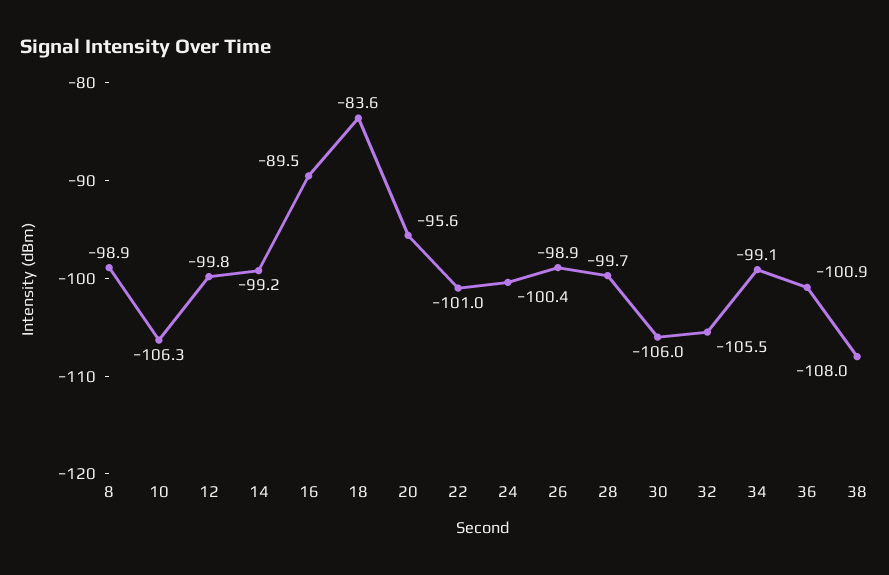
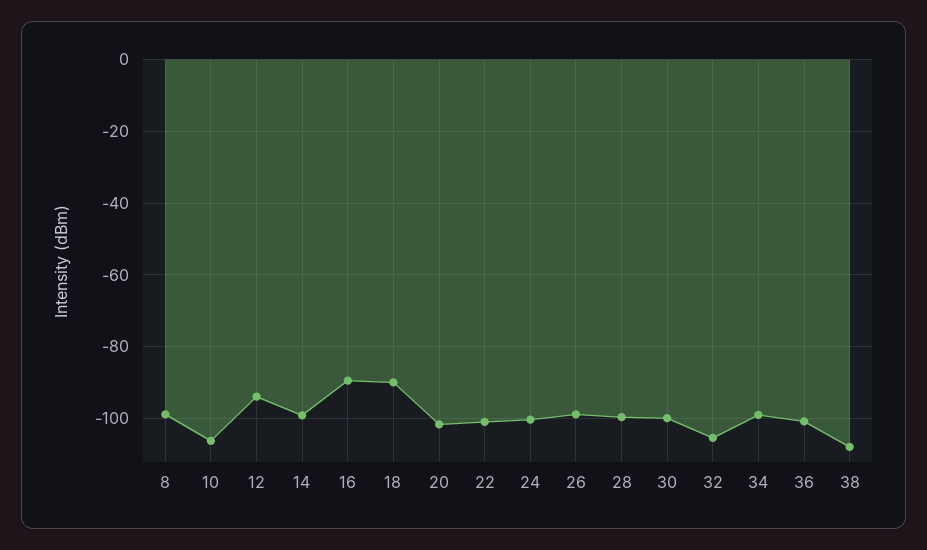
  {
    "8": -98.9,
    "10": -106.3,
-   "12": -99.8,
+   "12": -94,
    "14": -99.2,
    "16": -89.5,
-   "18": -83.6,
+   "18": -90,
-   "20": -95.6,
+   "20": -102,
    "22": -101,
    "24": -100.4,
    "26": -98.9,
    "28": -99.7,
-   "30": -106,
+   "30": -100,
    "32": -105.5,
    "34": -99.1,
    "36": -100.9,
    "38": -108
  }

